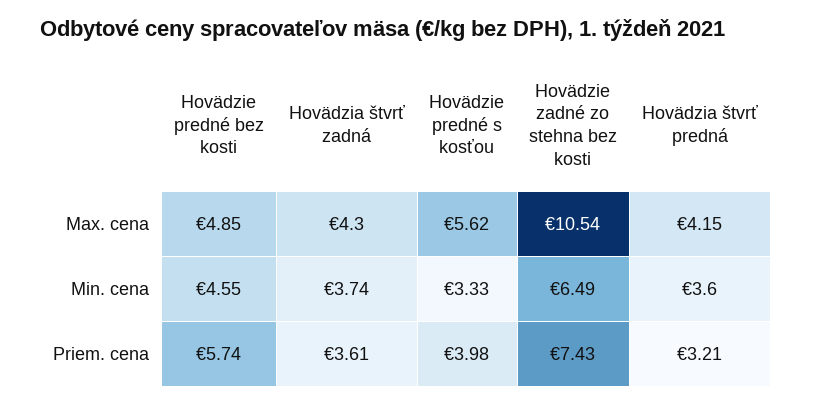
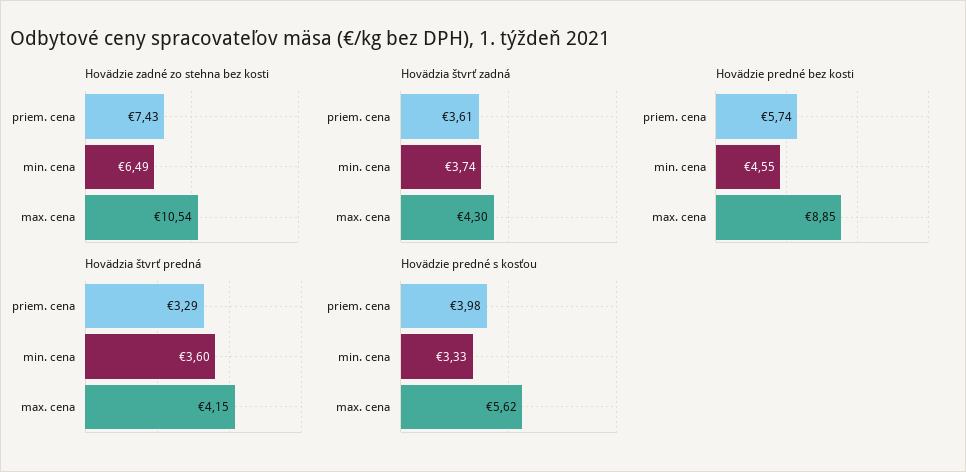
  {
    "Hovädzie predné bez kosti": {
-     "Max. cena": 4.85,
+     "Max. cena": 8.85,
      "Min. cena": 4.55,
      "Priem. cena": 5.74
    },
    "Hovädzia štvrť zadná": {
      "Max. cena": 4.3,
      "Min. cena": 3.74,
      "Priem. cena": 3.61
    },
    "Hovädzie predné s kosťou": {
      "Max. cena": 5.62,
      "Min. cena": 3.33,
      "Priem. cena": 3.98
    },
    "Hovädzie zadné zo stehna bez kosti": {
      "Max. cena": 10.54,
      "Min. cena": 6.49,
      "Priem. cena": 7.43
    },
    "Hovädzia štvrť predná": {
      "Max. cena": 4.15,
      "Min. cena": 3.6,
-     "Priem. cena": 3.21
+     "Priem. cena": 3.29
    }
  }

